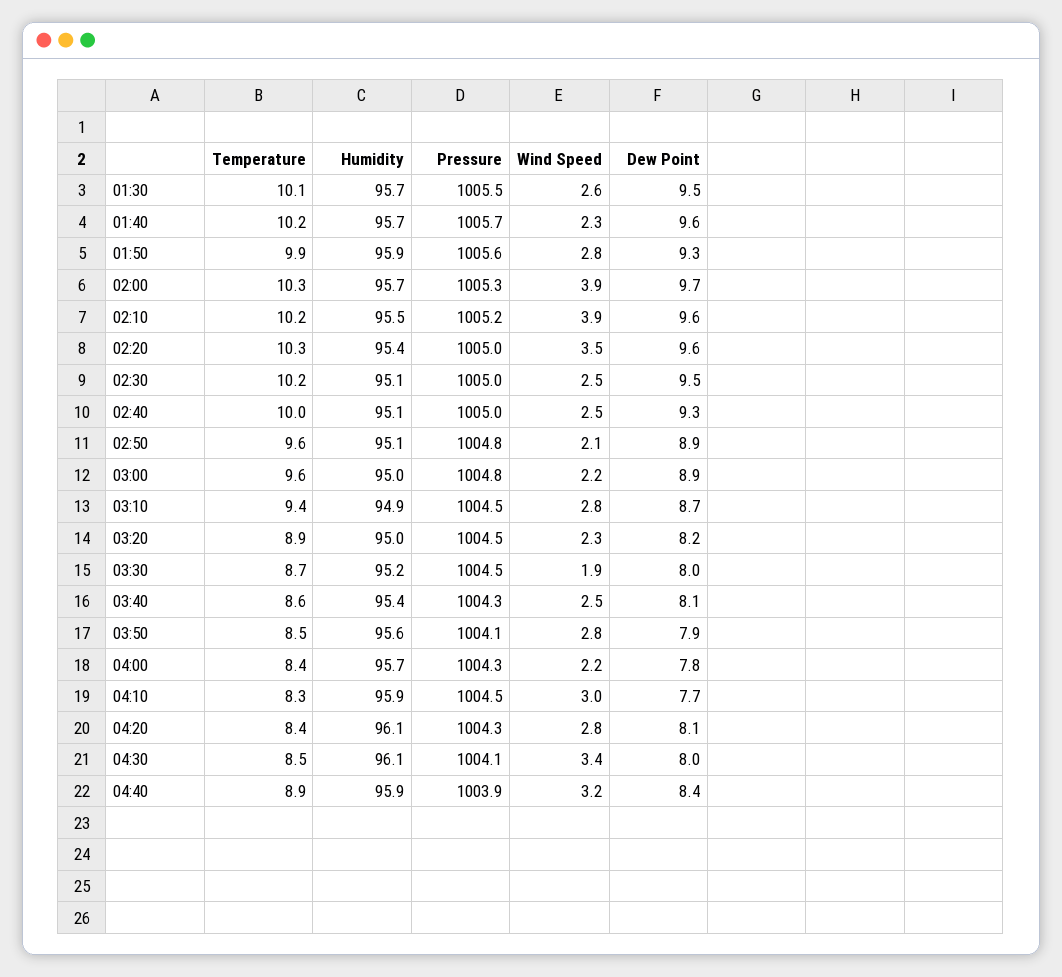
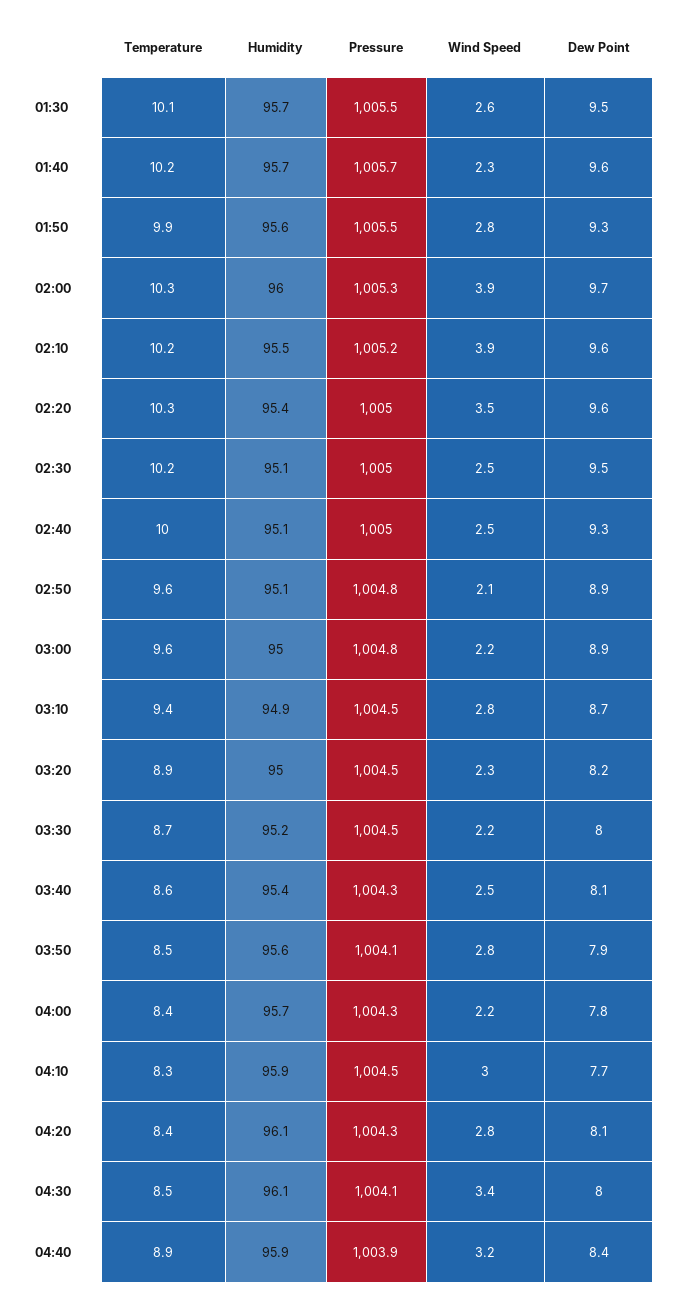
  {
    "Temperature": {
      "01:30": 10.1,
      "01:40": 10.2,
      "01:50": 9.9,
      "02:00": 10.3,
      "02:10": 10.2,
      "02:20": 10.3,
      "02:30": 10.2,
      "02:40": 10,
      "02:50": 9.6,
      "03:00": 9.6,
      "03:10": 9.4,
      "03:20": 8.9,
      "03:30": 8.7,
      "03:40": 8.6,
      "03:50": 8.5,
      "04:00": 8.4,
      "04:10": 8.3,
      "04:20": 8.4,
      "04:30": 8.5,
      "04:40": 8.9
    },
    "Humidity": {
      "01:30": 95.7,
      "01:40": 95.7,
-     "01:50": 95.9,
+     "01:50": 95.6,
-     "02:00": 95.7,
+     "02:00": 96,
      "02:10": 95.5,
      "02:20": 95.4,
      "02:30": 95.1,
      "02:40": 95.1,
      "02:50": 95.1,
      "03:00": 95,
      "03:10": 94.9,
      "03:20": 95,
      "03:30": 95.2,
      "03:40": 95.4,
      "03:50": 95.6,
      "04:00": 95.7,
      "04:10": 95.9,
      "04:20": 96.1,
      "04:30": 96.1,
      "04:40": 95.9
    },
    "Pressure": {
      "01:30": 1005.5,
      "01:40": 1005.7,
-     "01:50": 1005.6,
+     "01:50": 1005.5,
      "02:00": 1005.3,
      "02:10": 1005.2,
      "02:20": 1005,
      "02:30": 1005,
      "02:40": 1005,
      "02:50": 1004.8,
      "03:00": 1004.8,
      "03:10": 1004.5,
      "03:20": 1004.5,
      "03:30": 1004.5,
      "03:40": 1004.3,
      "03:50": 1004.1,
      "04:00": 1004.3,
      "04:10": 1004.5,
      "04:20": 1004.3,
      "04:30": 1004.1,
      "04:40": 1003.9
    },
    "Wind Speed": {
      "01:30": 2.6,
      "01:40": 2.3,
      "01:50": 2.8,
      "02:00": 3.9,
      "02:10": 3.9,
      "02:20": 3.5,
      "02:30": 2.5,
      "02:40": 2.5,
      "02:50": 2.1,
      "03:00": 2.2,
      "03:10": 2.8,
      "03:20": 2.3,
-     "03:30": 1.9,
+     "03:30": 2.2,
      "03:40": 2.5,
      "03:50": 2.8,
      "04:00": 2.2,
      "04:10": 3,
      "04:20": 2.8,
      "04:30": 3.4,
      "04:40": 3.2
    },
    "Dew Point": {
      "01:30": 9.5,
      "01:40": 9.6,
      "01:50": 9.3,
      "02:00": 9.7,
      "02:10": 9.6,
      "02:20": 9.6,
      "02:30": 9.5,
      "02:40": 9.3,
      "02:50": 8.9,
      "03:00": 8.9,
      "03:10": 8.7,
      "03:20": 8.2,
      "03:30": 8,
      "03:40": 8.1,
      "03:50": 7.9,
      "04:00": 7.8,
      "04:10": 7.7,
      "04:20": 8.1,
      "04:30": 8,
      "04:40": 8.4
    }
  }

